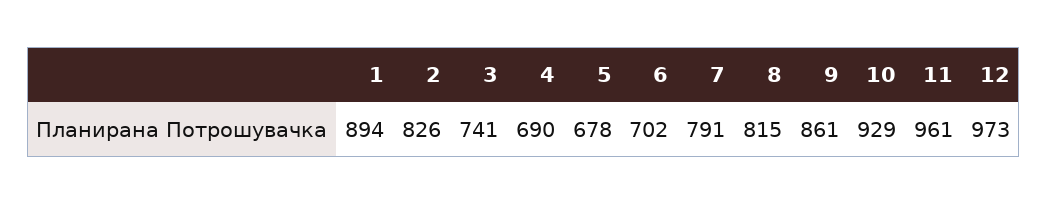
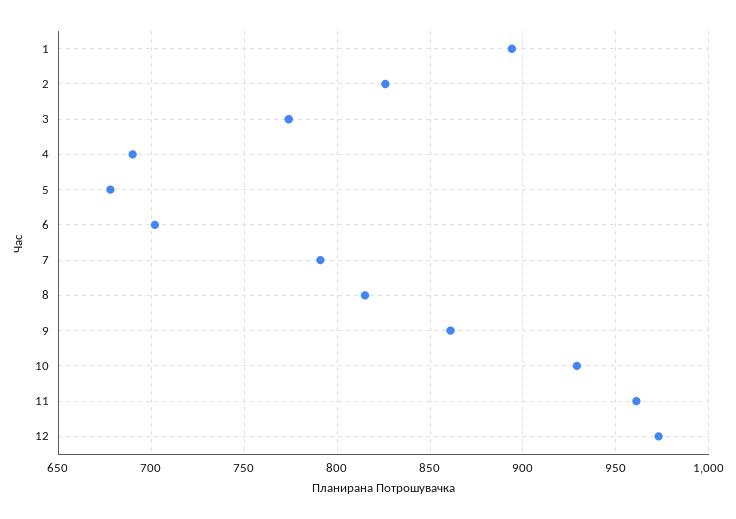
  {
    "1": 894,
    "2": 826,
-   "3": 741,
+   "3": 775,
    "4": 690,
    "5": 678,
    "6": 702,
    "7": 791,
    "8": 815,
    "9": 861,
    "10": 929,
    "11": 961,
    "12": 973
  }

